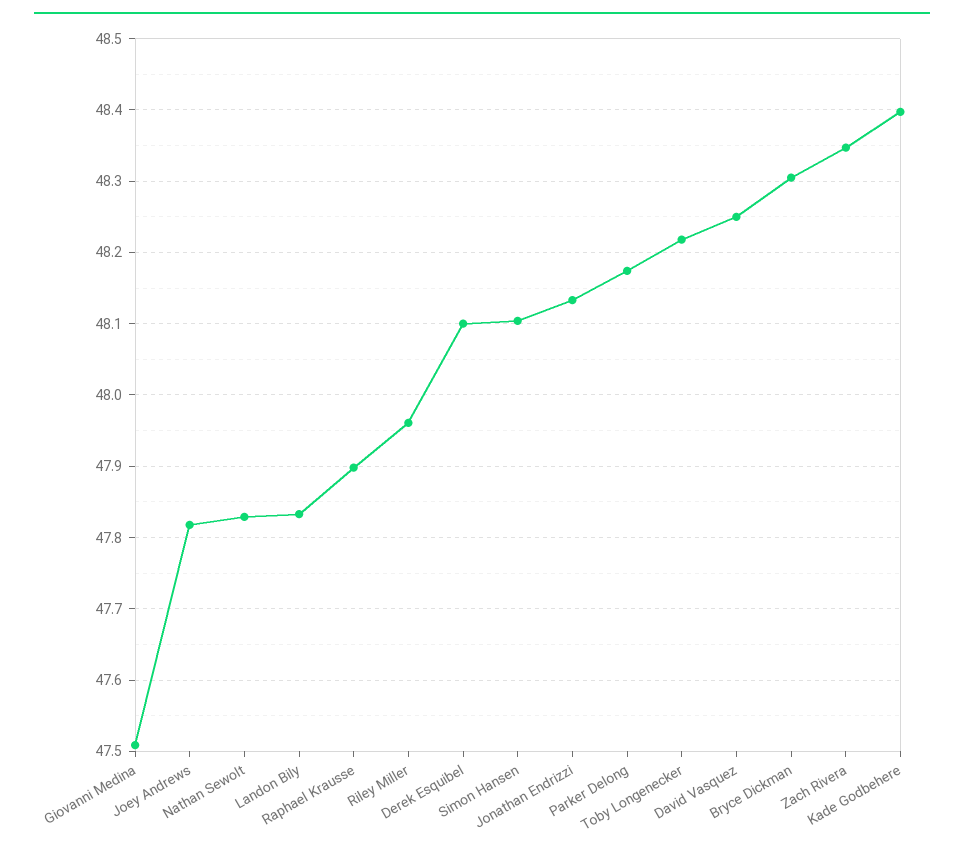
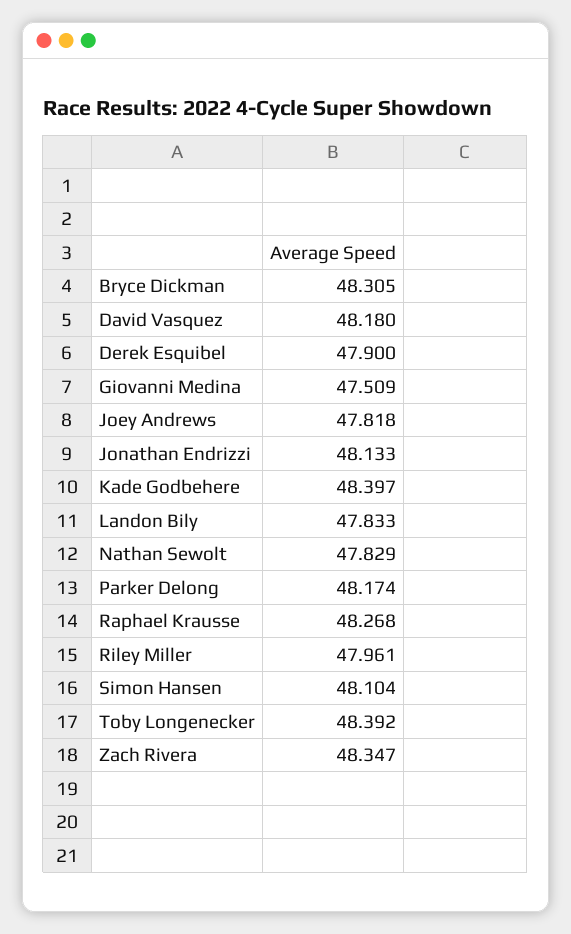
  {
    "Giovanni Medina": 47.509,
    "Joey Andrews": 47.818,
    "Nathan Sewolt": 47.829,
    "Landon Bily": 47.833,
-   "Raphael Krausse": 47.9,
+   "Raphael Krausse": 48.268,
    "Riley Miller": 47.961,
-   "Derek Esquibel": 48.1,
+   "Derek Esquibel": 47.9,
    "Simon Hansen": 48.104,
    "Jonathan Endrizzi": 48.133,
    "Parker Delong": 48.174,
-   "Toby Longenecker": 48.22,
+   "Toby Longenecker": 48.392,
-   "David Vasquez": 48.25,
+   "David Vasquez": 48.18,
    "Bryce Dickman": 48.305,
    "Zach Rivera": 48.347,
    "Kade Godbehere": 48.397
  }

